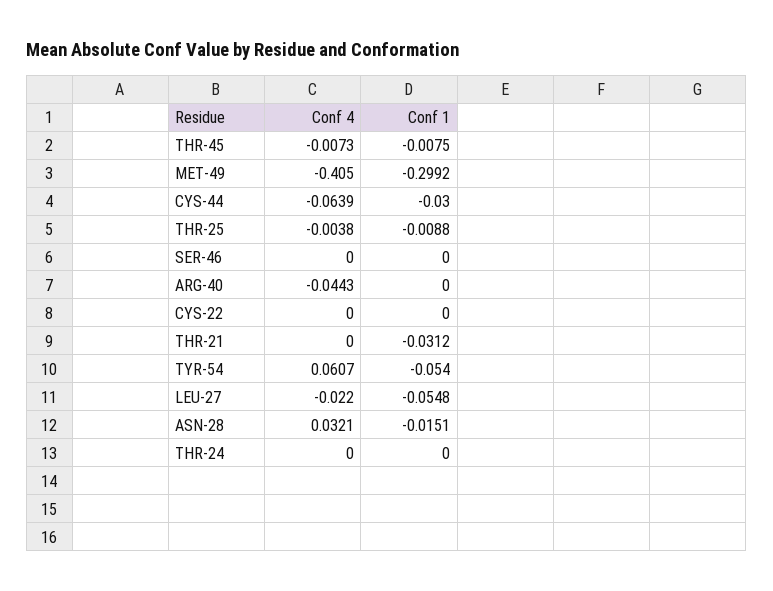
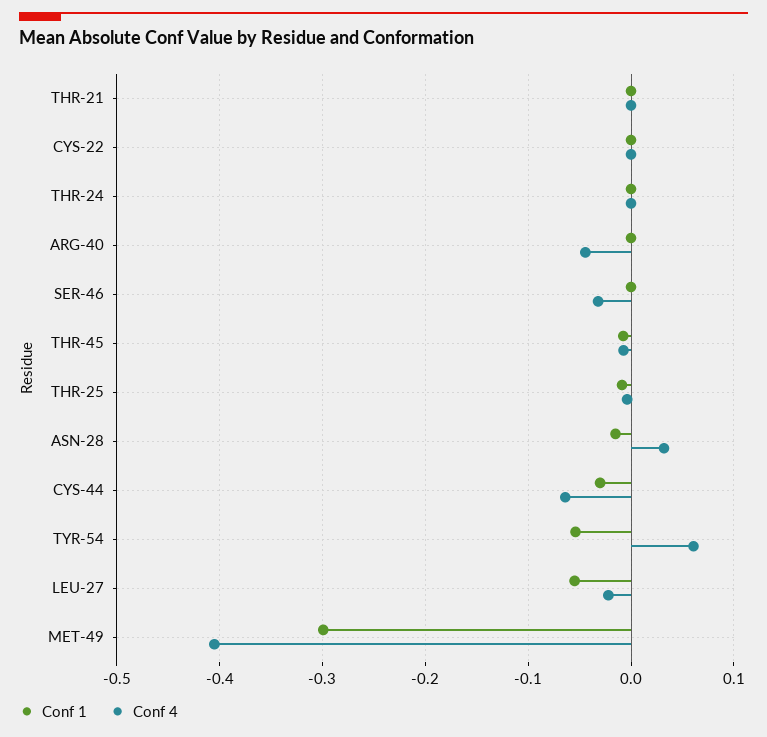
  {
    "Conf 4": {
      "THR-45": -0.0073,
      "MET-49": -0.405,
      "CYS-44": -0.0639,
      "THR-25": -0.0038,
-     "SER-46": 0,
+     "SER-46": -0.03,
      "ARG-40": -0.0443,
      "CYS-22": 0,
      "THR-21": 0,
      "TYR-54": 0.0607,
      "LEU-27": -0.022,
      "ASN-28": 0.0321,
      "THR-24": 0
    },
    "Conf 1": {
      "THR-45": -0.0075,
      "MET-49": -0.2992,
      "CYS-44": -0.03,
      "THR-25": -0.0088,
      "SER-46": 0,
      "ARG-40": 0,
      "CYS-22": 0,
-     "THR-21": -0.0312,
+     "THR-21": 0,
      "TYR-54": -0.054,
      "LEU-27": -0.0548,
      "ASN-28": -0.0151,
      "THR-24": 0
    }
  }

